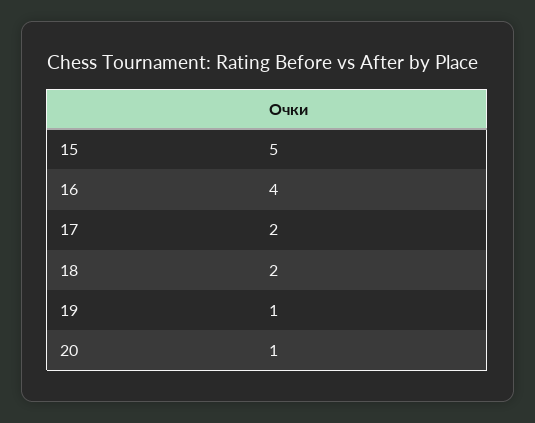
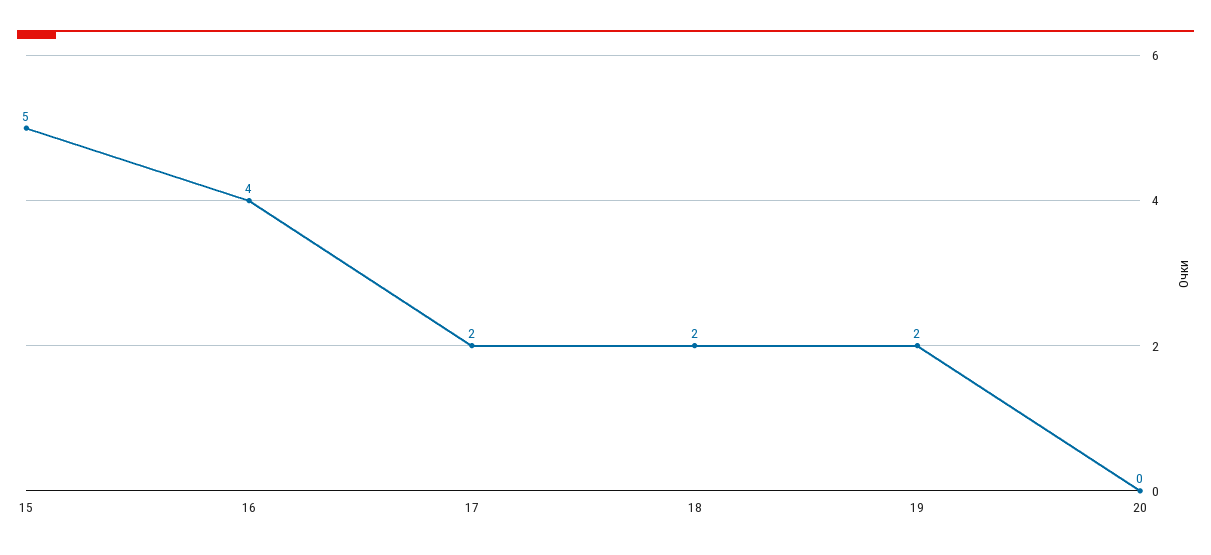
  {
    "15": 5,
    "16": 4,
    "17": 2,
    "18": 2,
-   "19": 1,
+   "19": 2,
-   "20": 1
+   "20": 0
  }

